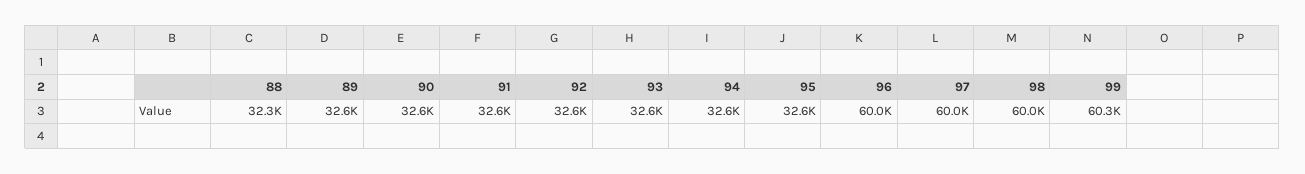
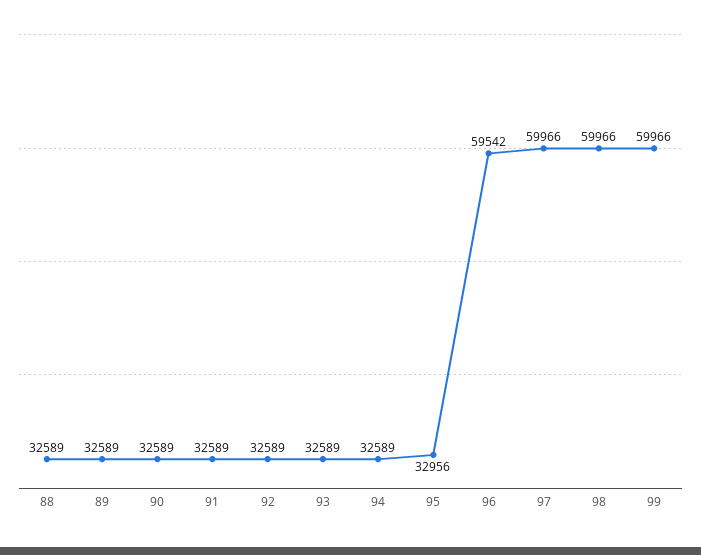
  {
-   "88": 32300,
+   "88": 32589,
    "89": 32589,
    "90": 32589,
    "91": 32589,
    "92": 32589,
    "93": 32589,
    "94": 32589,
-   "95": 32600,
+   "95": 32956,
-   "96": 60000,
+   "96": 59542,
    "97": 59966,
    "98": 59966,
-   "99": 60300
+   "99": 59966
  }

